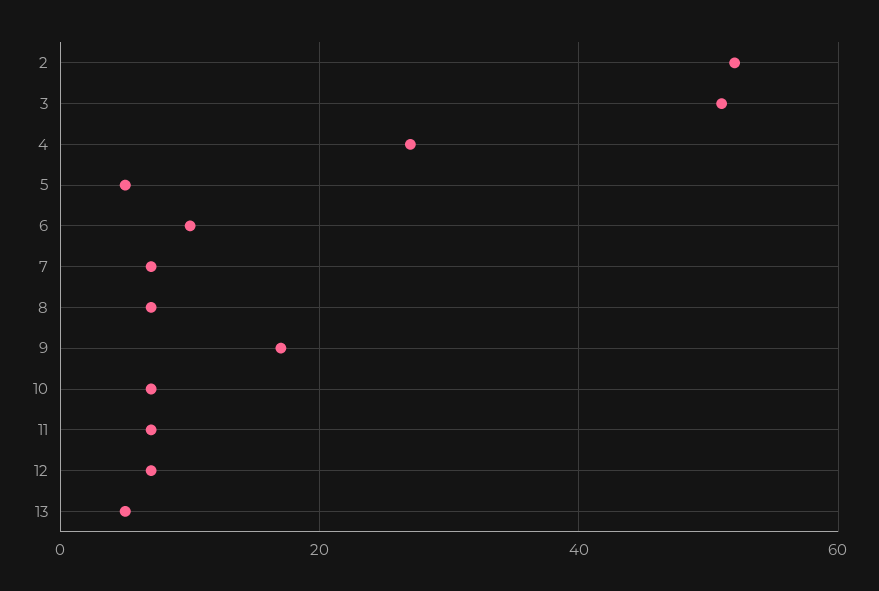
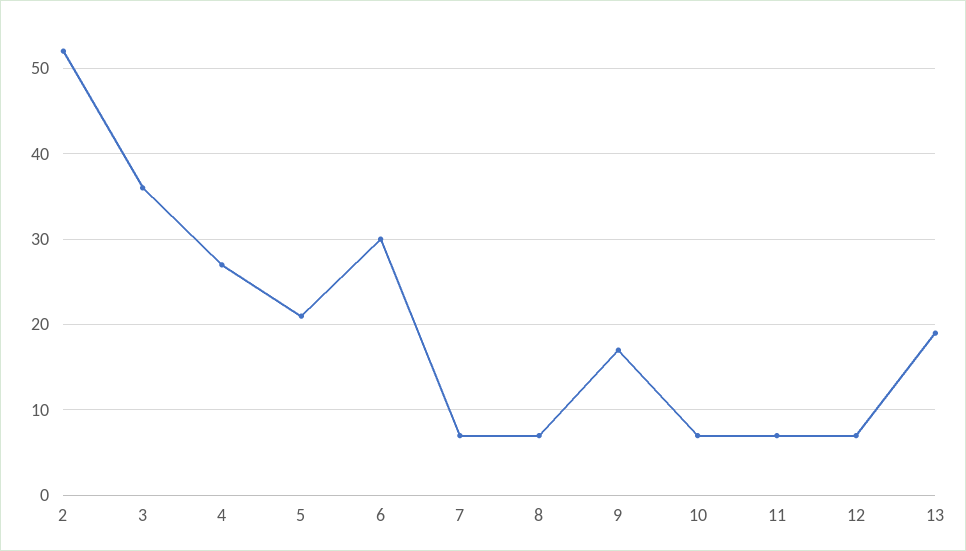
  {
    "2": 52,
-   "3": 50,
+   "3": 36,
    "4": 27,
-   "5": 5,
+   "5": 21,
-   "6": 10,
+   "6": 30,
    "7": 7,
    "8": 7,
    "9": 17,
    "10": 7,
    "11": 7,
    "12": 7,
-   "13": 5
+   "13": 19
  }

